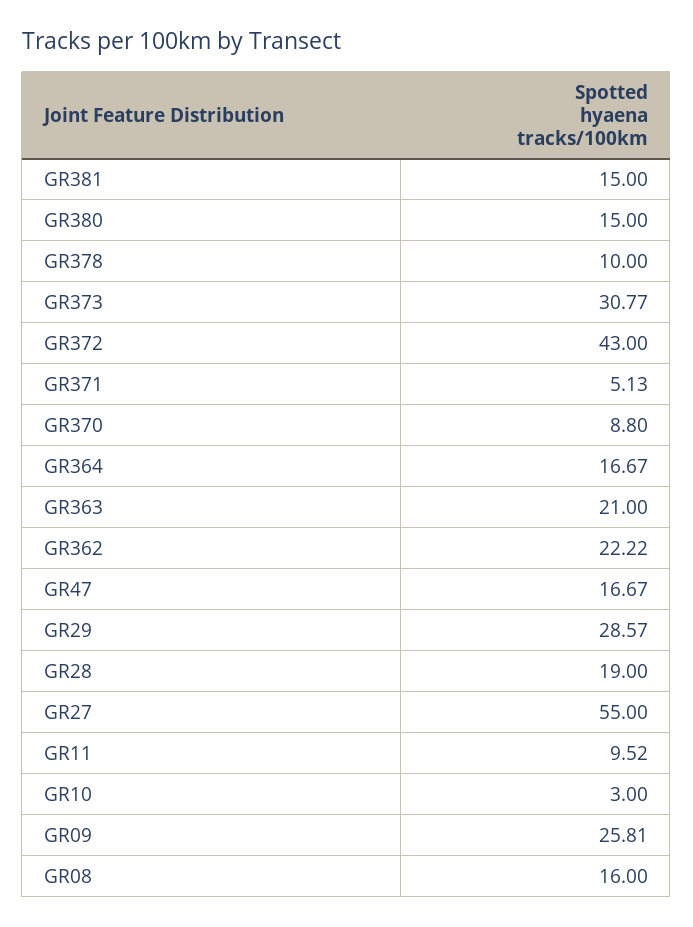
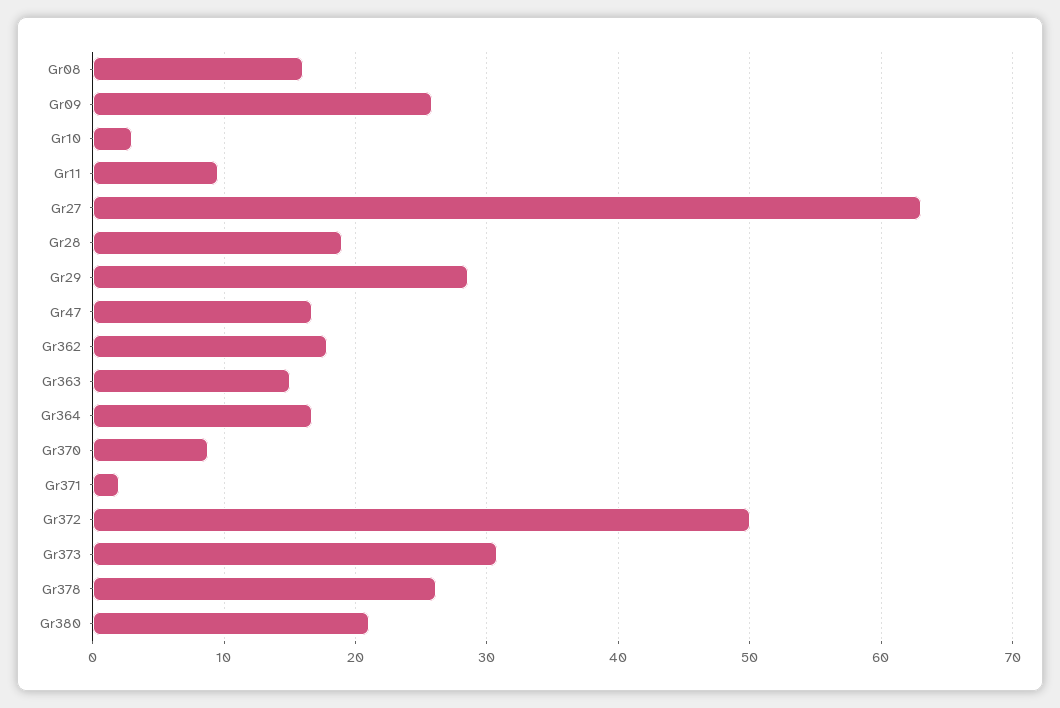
  {
-   "GR381": 15,
-   "GR380": 15,
+   "GR380": 21,
-   "GR378": 10,
+   "GR378": 26,
    "GR373": 30.77,
-   "GR372": 43,
+   "GR372": 50,
-   "GR371": 5.13,
+   "GR371": 2,
    "GR370": 8.8,
    "GR364": 16.67,
-   "GR363": 21,
+   "GR363": 15,
-   "GR362": 22.22,
+   "GR362": 18,
    "GR47": 16.67,
    "GR29": 28.57,
    "GR28": 19,
-   "GR27": 55,
+   "GR27": 63,
    "GR11": 9.52,
    "GR10": 3,
    "GR09": 25.81,
    "GR08": 16
  }

